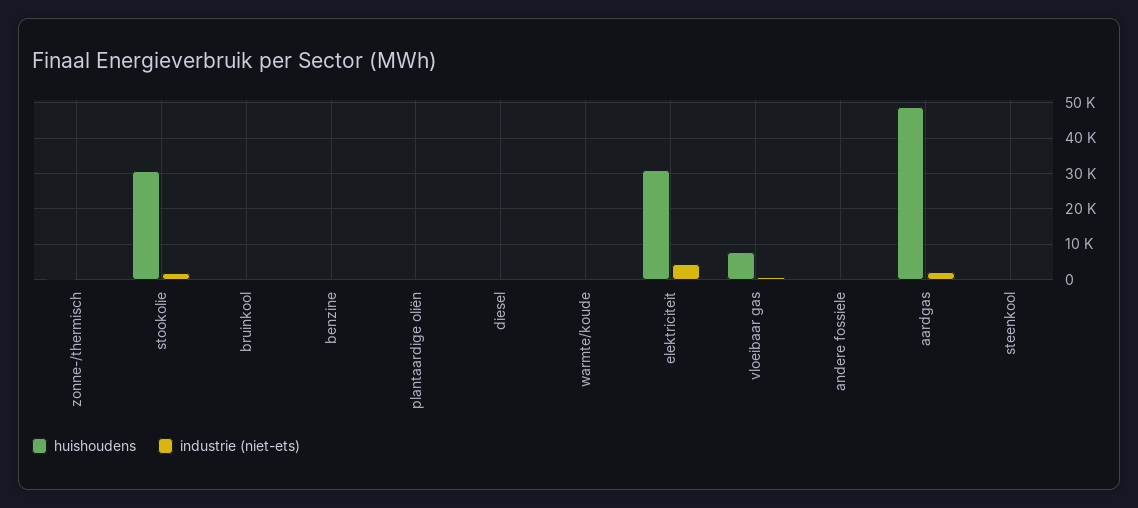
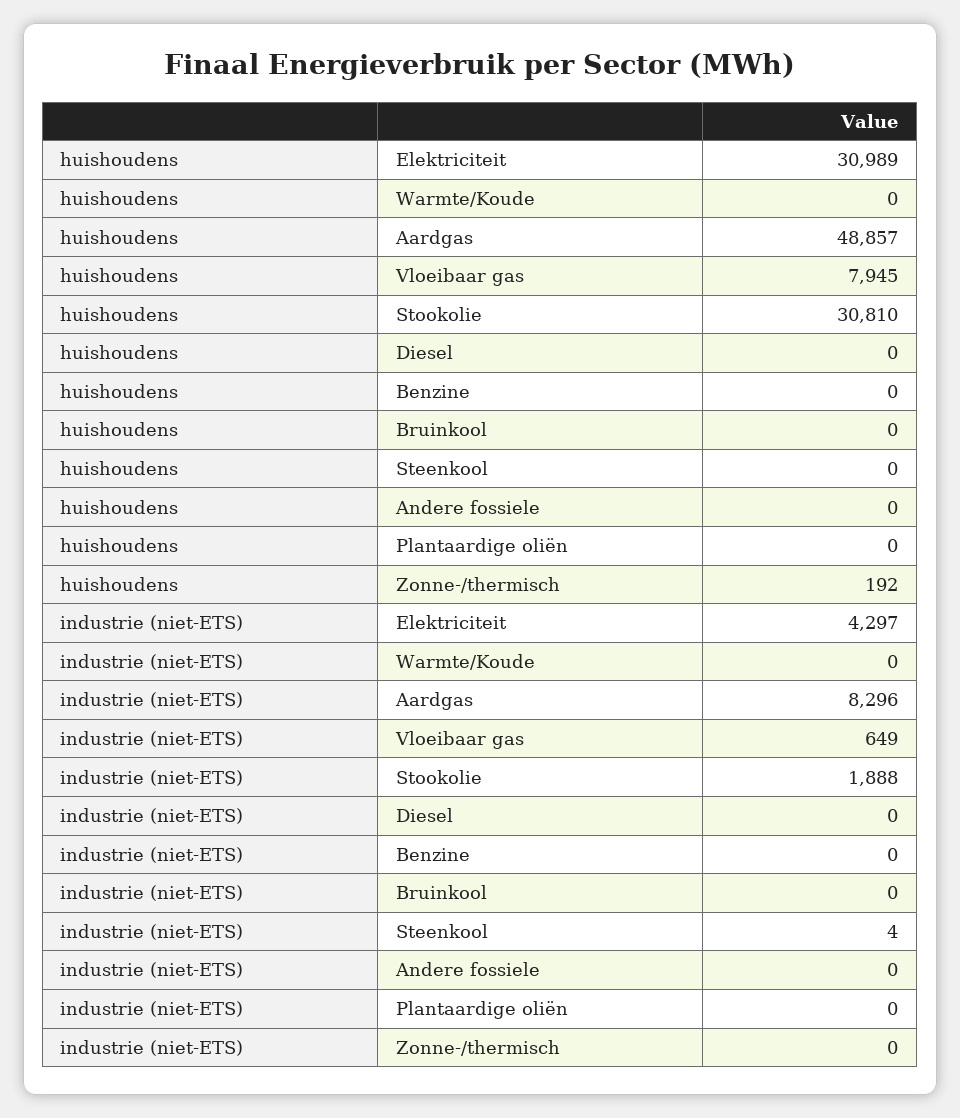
  {
    "huishoudens": {
      "zonne-/thermisch": 192,
      "stookolie": 30810,
      "bruinkool": 0,
      "benzine": 0,
      "plantaardige oliën": 0,
      "diesel": 0,
      "warmte/koude": 0,
      "elektriciteit": 30989,
      "vloeibaar gas": 7945,
      "andere fossiele": 0,
      "aardgas": 48857,
      "steenkool": 0
    },
    "industrie (niet-ets)": {
      "zonne-/thermisch": 0,
      "stookolie": 1888,
      "bruinkool": 0,
      "benzine": 0,
      "plantaardige oliën": 0,
      "diesel": 0,
      "warmte/koude": 0,
      "elektriciteit": 4297,
      "vloeibaar gas": 649,
      "andere fossiele": 0,
-     "aardgas": 2000,
+     "aardgas": 8296,
      "steenkool": 4
    }
  }

